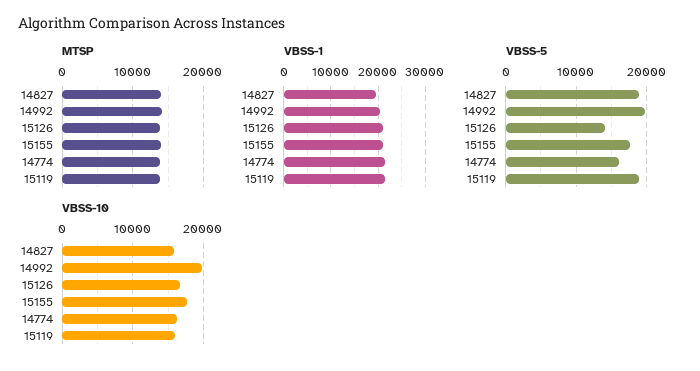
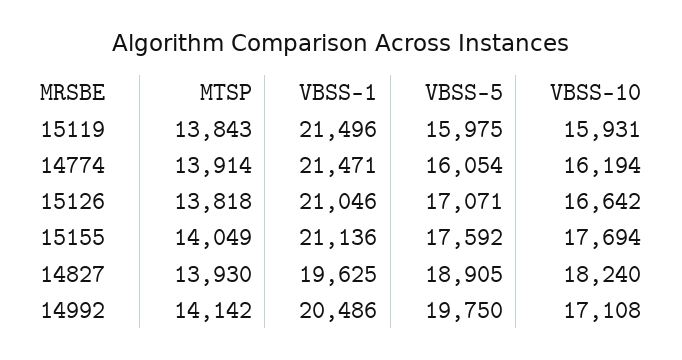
  {
    "MTSP": {
      "14827": 13930,
      "14992": 14142,
      "15126": 13818,
      "15155": 14049,
      "14774": 13914,
      "15119": 13843
    },
    "VBSS-1": {
      "14827": 19625,
      "14992": 20486,
      "15126": 21046,
      "15155": 21136,
      "14774": 21471,
      "15119": 21496
    },
    "VBSS-5": {
      "14827": 18905,
      "14992": 19750,
-     "15126": 14000,
+     "15126": 17071,
      "15155": 17592,
      "14774": 16054,
-     "15119": 19000
+     "15119": 15975
    },
    "VBSS-10": {
-     "14827": 16000,
+     "14827": 18240,
-     "14992": 20000,
+     "14992": 17108,
      "15126": 16642,
      "15155": 17694,
      "14774": 16194,
      "15119": 15931
    }
  }

